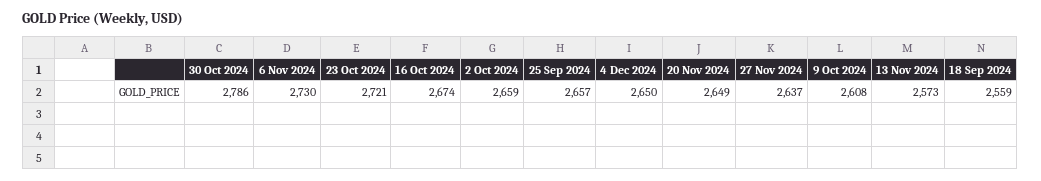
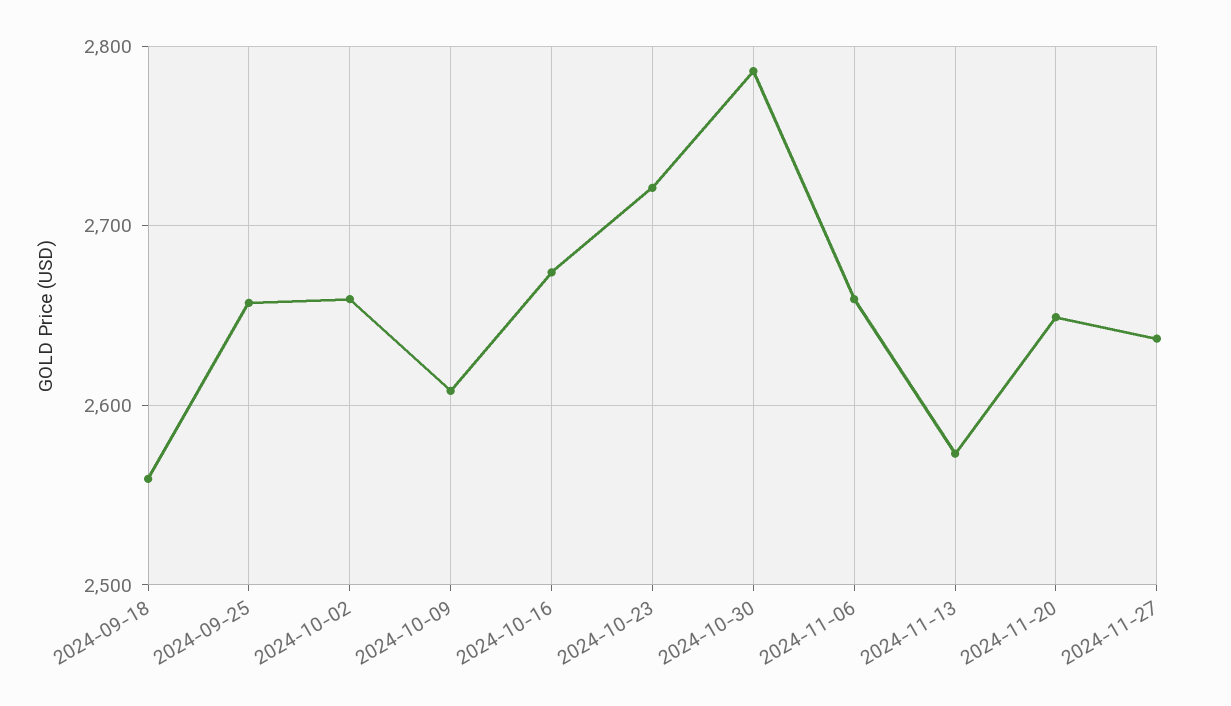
  {
    "30 Oct 2024": 2786,
-   "6 Nov 2024": 2730,
+   "6 Nov 2024": 2660,
    "23 Oct 2024": 2721,
    "16 Oct 2024": 2674,
    "2 Oct 2024": 2659,
    "25 Sep 2024": 2657,
-   "4 Dec 2024": 2650,
    "20 Nov 2024": 2649,
    "27 Nov 2024": 2637,
    "9 Oct 2024": 2608,
    "13 Nov 2024": 2573,
    "18 Sep 2024": 2559
  }

